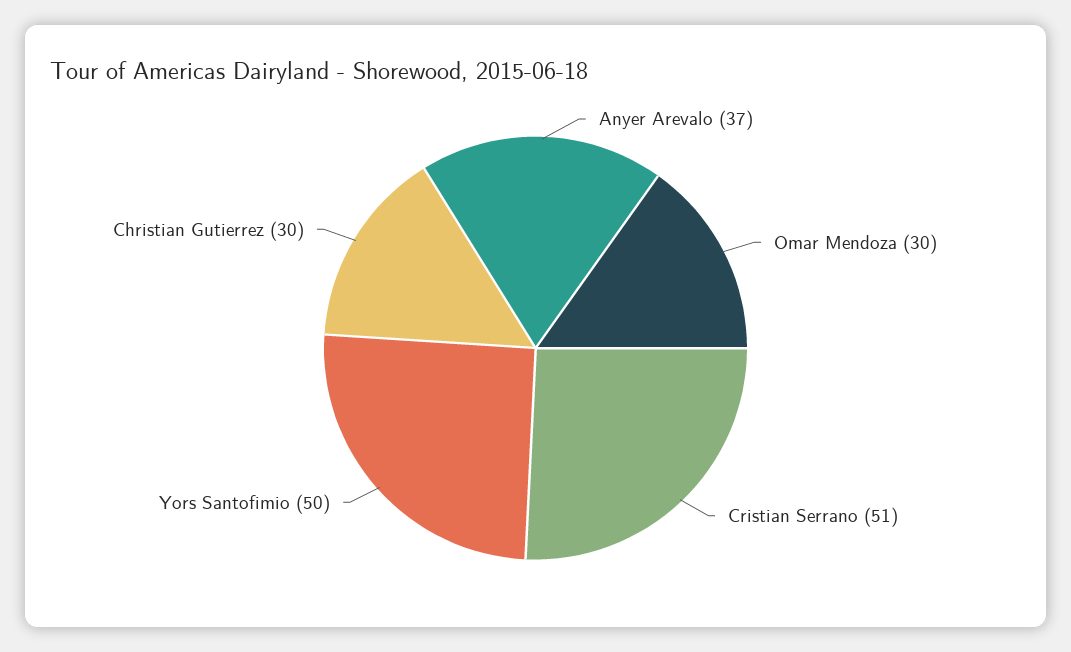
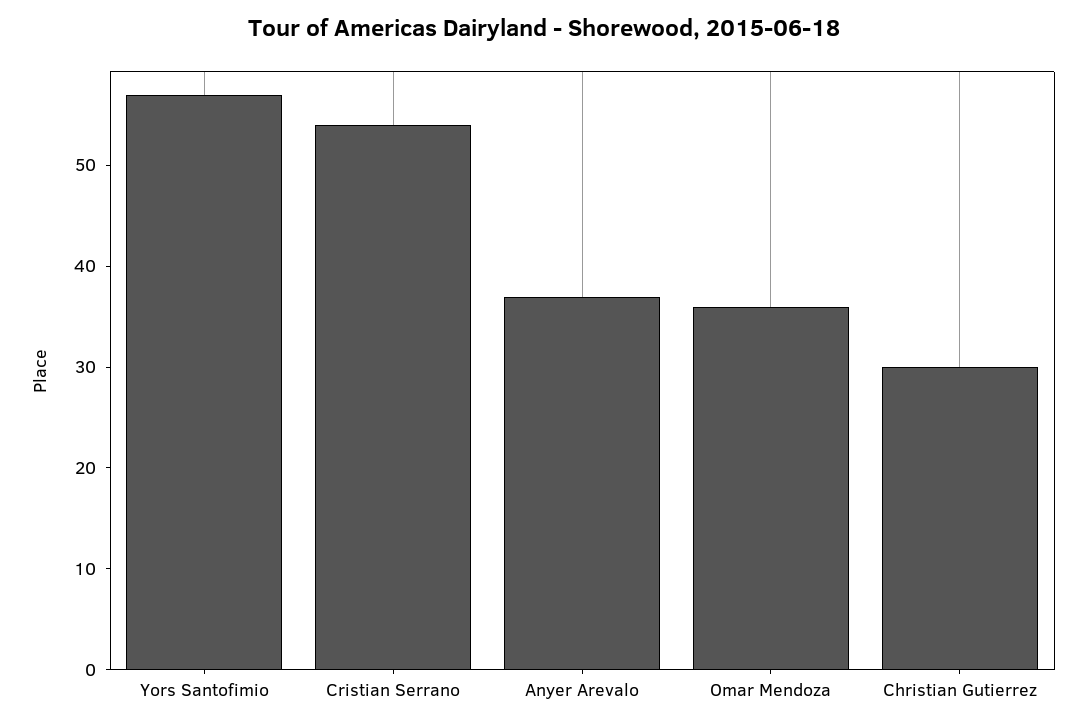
  {
    "Anyer Arevalo": 37,
-   "Omar Mendoza": 30,
+   "Omar Mendoza": 36,
-   "Cristian Serrano": 51,
+   "Cristian Serrano": 54,
-   "Yors Santofimio": 50,
+   "Yors Santofimio": 57,
    "Christian Gutierrez": 30
  }

